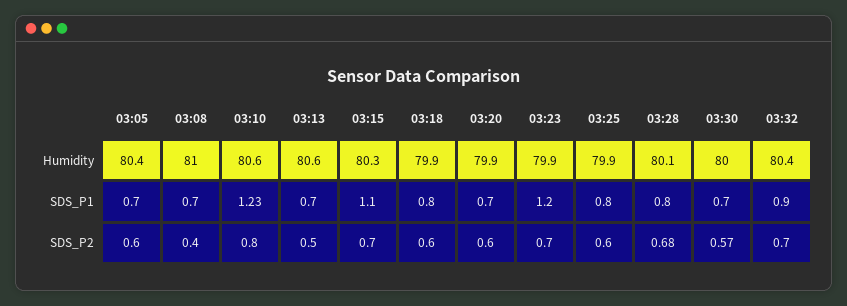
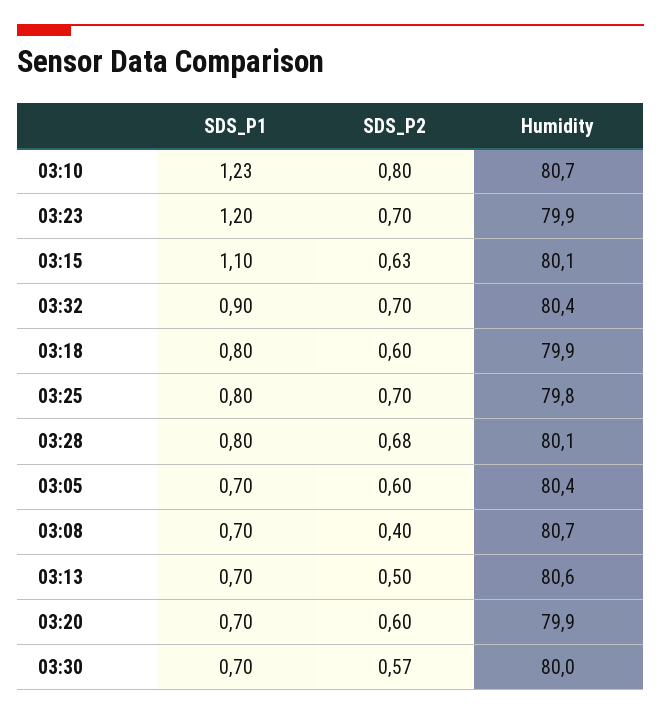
  {
    "03:05": {
      "Humidity": 80.4,
      "SDS_P1": 0.7,
      "SDS_P2": 0.6
    },
    "03:08": {
-     "Humidity": 81,
+     "Humidity": 80.7,
      "SDS_P1": 0.7,
      "SDS_P2": 0.4
    },
    "03:10": {
-     "Humidity": 80.6,
+     "Humidity": 80.7,
      "SDS_P1": 1.23,
      "SDS_P2": 0.8
    },
    "03:13": {
      "Humidity": 80.6,
      "SDS_P1": 0.7,
      "SDS_P2": 0.5
    },
    "03:15": {
-     "Humidity": 80.3,
+     "Humidity": 80.1,
      "SDS_P1": 1.1,
-     "SDS_P2": 0.7
+     "SDS_P2": 0.63
    },
    "03:18": {
      "Humidity": 79.9,
      "SDS_P1": 0.8,
      "SDS_P2": 0.6
    },
    "03:20": {
      "Humidity": 79.9,
      "SDS_P1": 0.7,
      "SDS_P2": 0.6
    },
    "03:23": {
      "Humidity": 79.9,
      "SDS_P1": 1.2,
      "SDS_P2": 0.7
    },
    "03:25": {
-     "Humidity": 79.9,
+     "Humidity": 79.8,
      "SDS_P1": 0.8,
-     "SDS_P2": 0.6
+     "SDS_P2": 0.7
    },
    "03:28": {
      "Humidity": 80.1,
      "SDS_P1": 0.8,
      "SDS_P2": 0.68
    },
    "03:30": {
      "Humidity": 80,
      "SDS_P1": 0.7,
      "SDS_P2": 0.57
    },
    "03:32": {
      "Humidity": 80.4,
      "SDS_P1": 0.9,
      "SDS_P2": 0.7
    }
  }

